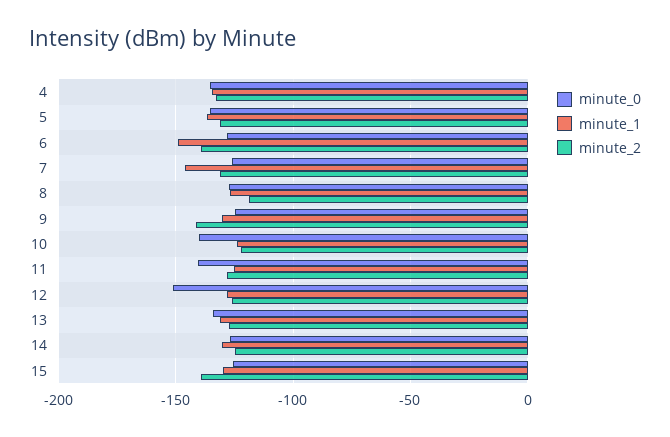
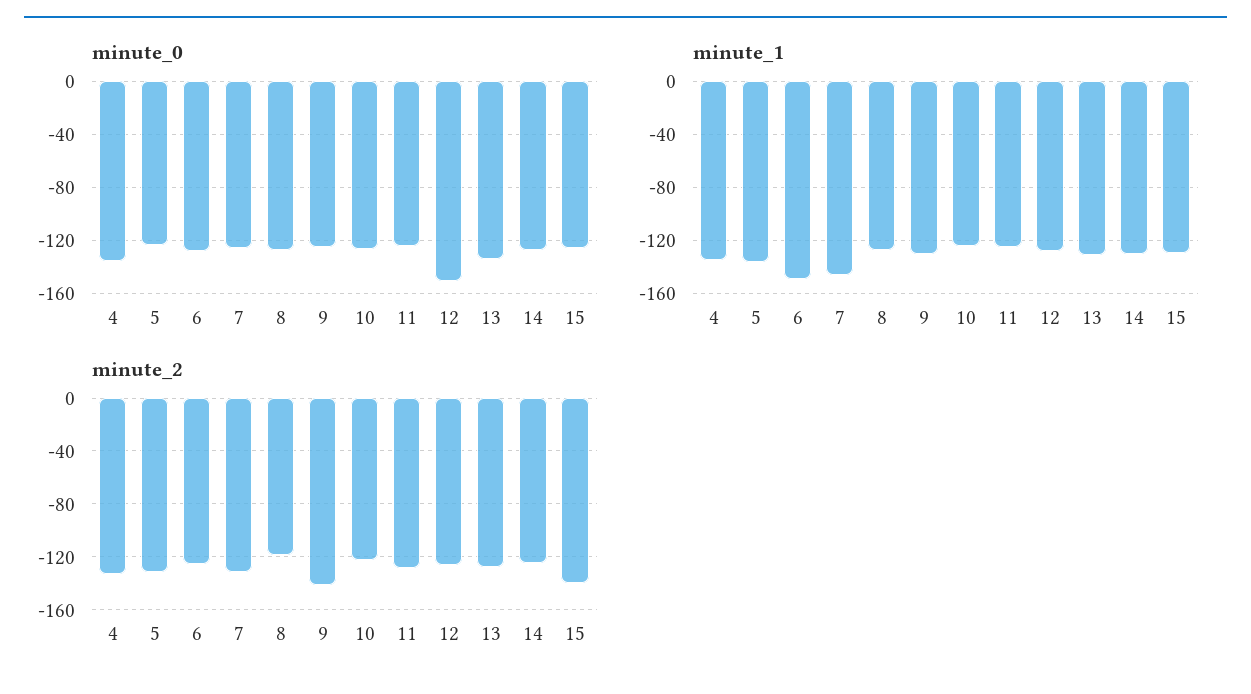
  {
    "minute_0": {
      "4": -135,
-     "5": -135,
+     "5": -125,
      "6": -130,
      "7": -125,
      "8": -125,
      "9": -125,
-     "10": -140,
+     "10": -125,
-     "11": -140,
+     "11": -125,
      "12": -150,
      "13": -135,
      "14": -125,
      "15": -125
    },
    "minute_1": {
      "4": -135,
      "5": -135,
      "6": -150,
      "7": -145,
      "8": -125,
      "9": -130,
      "10": -125,
      "11": -125,
      "12": -130,
      "13": -130,
      "14": -130,
      "15": -130
    },
    "minute_2": {
      "4": -135,
      "5": -130,
-     "6": -140,
+     "6": -125,
      "7": -130,
      "8": -120,
      "9": -140,
      "10": -120,
      "11": -130,
      "12": -125,
      "13": -125,
      "14": -125,
      "15": -140
    }
  }

